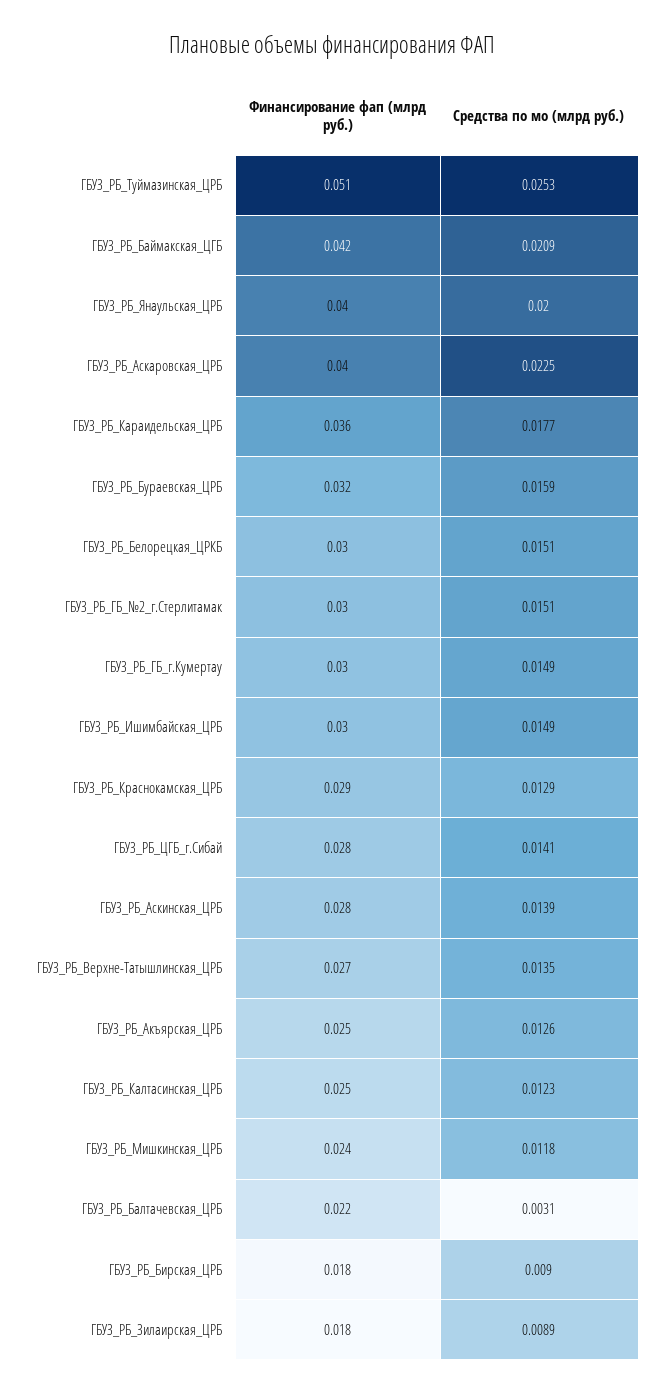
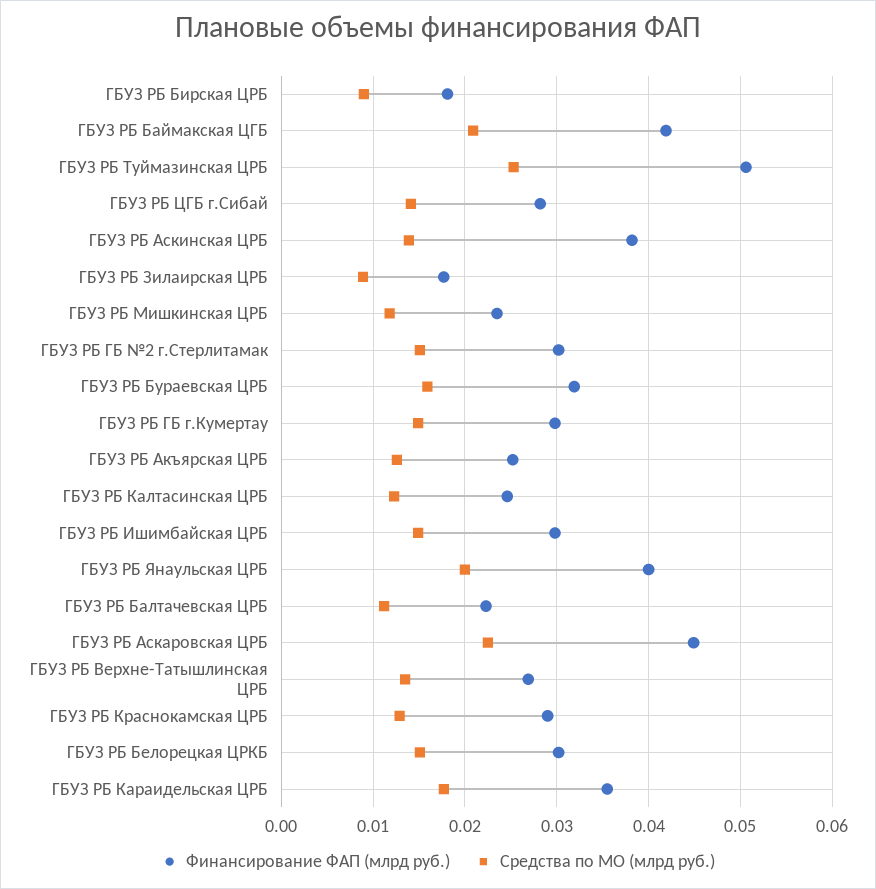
  {
    "Финансирование фап (млрд руб.)": {
      "ГБУЗ_РБ_Туймазинская_ЦРБ": 0.051,
      "ГБУЗ_РБ_Баймакская_ЦГБ": 0.042,
      "ГБУЗ_РБ_Янаульская_ЦРБ": 0.04,
-     "ГБУЗ_РБ_Аскаровская_ЦРБ": 0.04,
+     "ГБУЗ_РБ_Аскаровская_ЦРБ": 0.045,
      "ГБУЗ_РБ_Караидельская_ЦРБ": 0.036,
      "ГБУЗ_РБ_Бураевская_ЦРБ": 0.032,
      "ГБУЗ_РБ_Белорецкая_ЦРКБ": 0.03,
      "ГБУЗ_РБ_ГБ_№2_г.Стерлитамак": 0.03,
      "ГБУЗ_РБ_ГБ_г.Кумертау": 0.03,
      "ГБУЗ_РБ_Ишимбайская_ЦРБ": 0.03,
      "ГБУЗ_РБ_Краснокамская_ЦРБ": 0.029,
      "ГБУЗ_РБ_ЦГБ_г.Сибай": 0.028,
-     "ГБУЗ_РБ_Аскинская_ЦРБ": 0.028,
+     "ГБУЗ_РБ_Аскинская_ЦРБ": 0.038,
      "ГБУЗ_РБ_Верхне-Татышлинская_ЦРБ": 0.027,
      "ГБУЗ_РБ_Акъярская_ЦРБ": 0.025,
      "ГБУЗ_РБ_Калтасинская_ЦРБ": 0.025,
      "ГБУЗ_РБ_Мишкинская_ЦРБ": 0.024,
      "ГБУЗ_РБ_Балтачевская_ЦРБ": 0.022,
      "ГБУЗ_РБ_Бирская_ЦРБ": 0.018,
      "ГБУЗ_РБ_Зилаирская_ЦРБ": 0.018
    },
    "Средства по мо (млрд руб.)": {
      "ГБУЗ_РБ_Туймазинская_ЦРБ": 0.0253,
      "ГБУЗ_РБ_Баймакская_ЦГБ": 0.0209,
      "ГБУЗ_РБ_Янаульская_ЦРБ": 0.02,
      "ГБУЗ_РБ_Аскаровская_ЦРБ": 0.0225,
      "ГБУЗ_РБ_Караидельская_ЦРБ": 0.0177,
      "ГБУЗ_РБ_Бураевская_ЦРБ": 0.0159,
      "ГБУЗ_РБ_Белорецкая_ЦРКБ": 0.0151,
      "ГБУЗ_РБ_ГБ_№2_г.Стерлитамак": 0.0151,
      "ГБУЗ_РБ_ГБ_г.Кумертау": 0.0149,
      "ГБУЗ_РБ_Ишимбайская_ЦРБ": 0.0149,
      "ГБУЗ_РБ_Краснокамская_ЦРБ": 0.0129,
      "ГБУЗ_РБ_ЦГБ_г.Сибай": 0.0141,
      "ГБУЗ_РБ_Аскинская_ЦРБ": 0.0139,
      "ГБУЗ_РБ_Верхне-Татышлинская_ЦРБ": 0.0135,
      "ГБУЗ_РБ_Акъярская_ЦРБ": 0.0126,
      "ГБУЗ_РБ_Калтасинская_ЦРБ": 0.0123,
      "ГБУЗ_РБ_Мишкинская_ЦРБ": 0.0118,
-     "ГБУЗ_РБ_Балтачевская_ЦРБ": 0.0031,
+     "ГБУЗ_РБ_Балтачевская_ЦРБ": 0.011,
      "ГБУЗ_РБ_Бирская_ЦРБ": 0.009,
      "ГБУЗ_РБ_Зилаирская_ЦРБ": 0.0089
    }
  }

